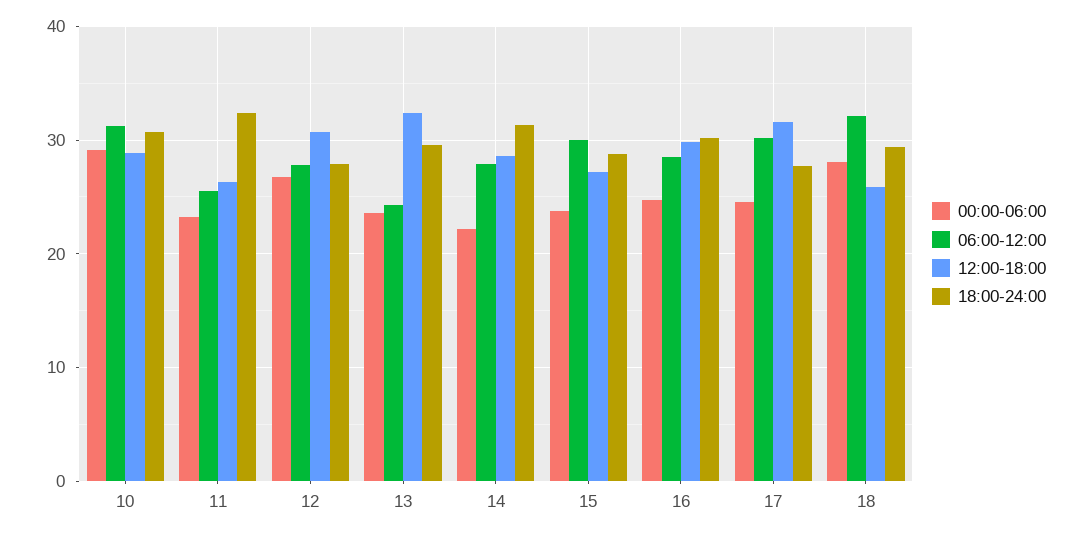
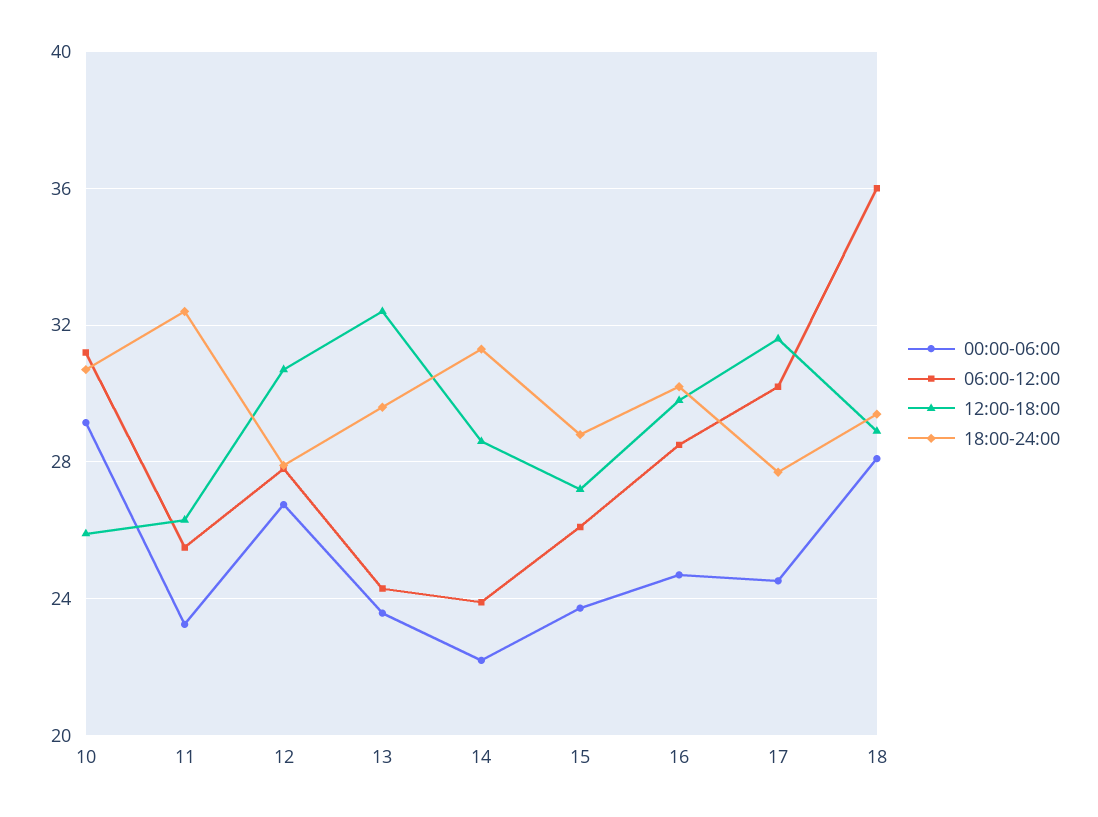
  {
    "00:00-06:00": {
      "10": 29,
      "11": 23.5,
      "12": 27,
      "13": 23.5,
      "14": 22,
      "15": 23.5,
      "16": 24.5,
      "17": 24.5,
      "18": 28
    },
    "06:00-12:00": {
      "10": 31,
      "11": 25.5,
      "12": 28,
      "13": 24.5,
-     "14": 28,
+     "14": 24,
-     "15": 30,
+     "15": 26,
      "16": 28.5,
      "17": 30,
-     "18": 32
+     "18": 36
    },
    "12:00-18:00": {
-     "10": 29,
+     "10": 26,
      "11": 26.5,
      "12": 30.5,
      "13": 32.5,
      "14": 28.5,
      "15": 27,
      "16": 30,
      "17": 31.5,
-     "18": 26
+     "18": 29
    },
    "18:00-24:00": {
      "10": 30.5,
      "11": 32.5,
      "12": 28,
      "13": 29.5,
      "14": 31.5,
      "15": 29,
      "16": 30,
      "17": 27.5,
      "18": 29.5
    }
  }

